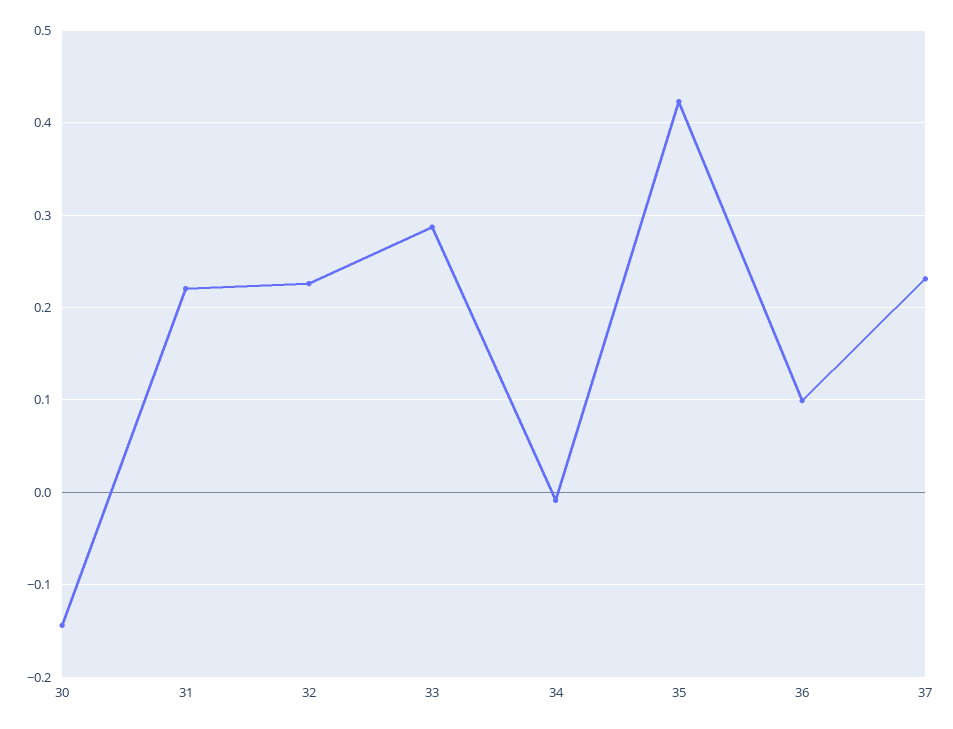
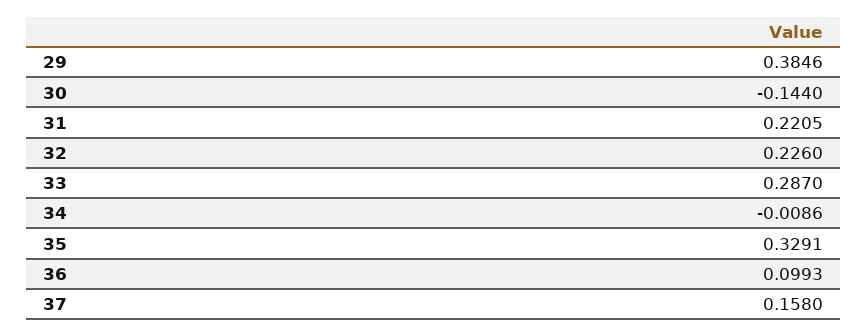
  {
    "30": -0.144,
    "31": 0.2205,
    "32": 0.226,
    "33": 0.287,
    "34": -0.0086,
-   "35": 0.42,
+   "35": 0.3291,
    "36": 0.0993,
-   "37": 0.23
+   "37": 0.158,
+   "29": 0.3846
  }

